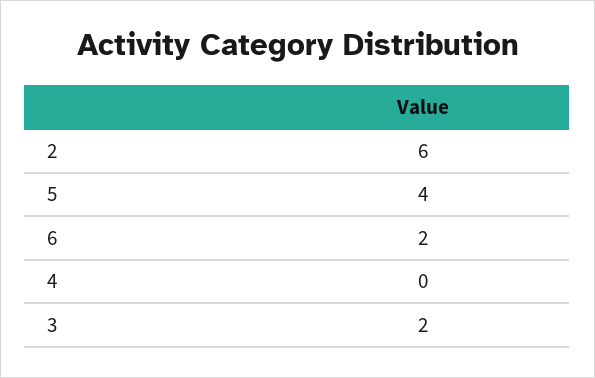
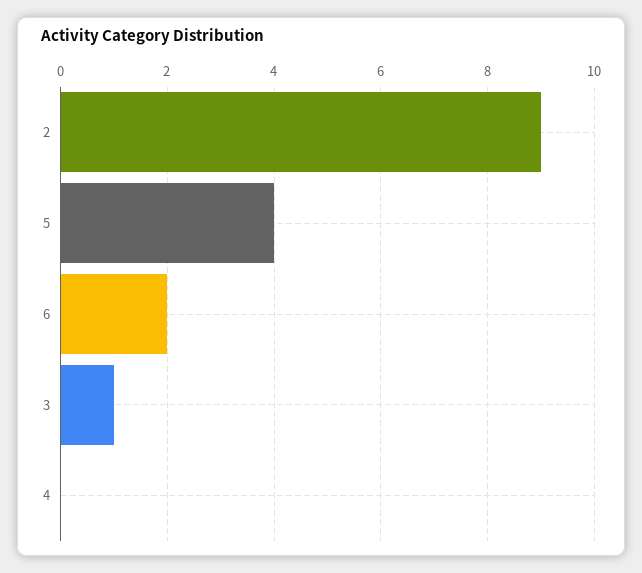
  {
-   "2": 6,
+   "2": 9,
    "5": 4,
    "6": 2,
    "4": 0,
-   "3": 2
+   "3": 1
  }

